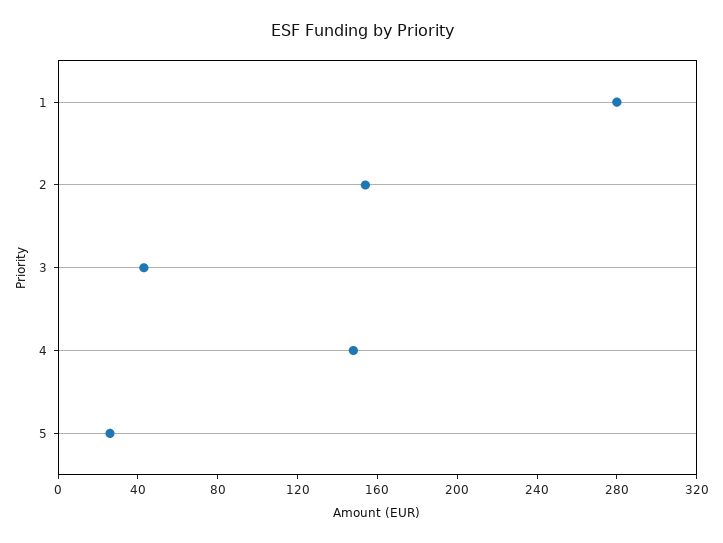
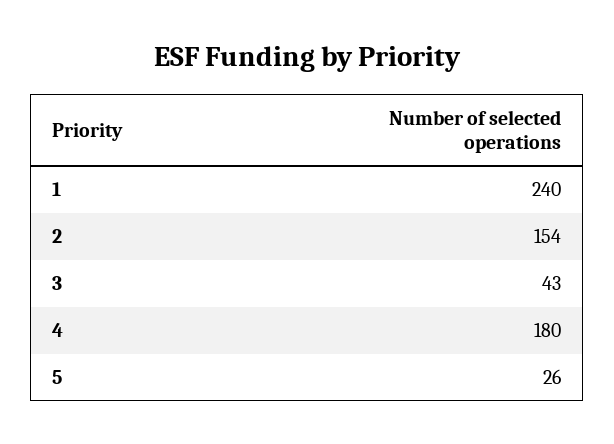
  {
-   "1": 280,
+   "1": 240,
    "2": 154,
    "3": 43,
-   "4": 150,
+   "4": 180,
    "5": 26
  }

